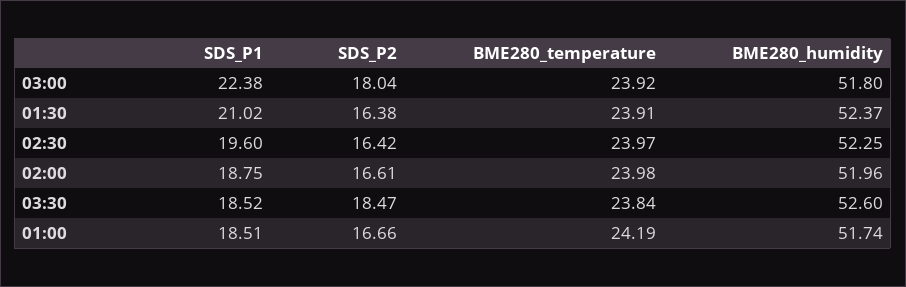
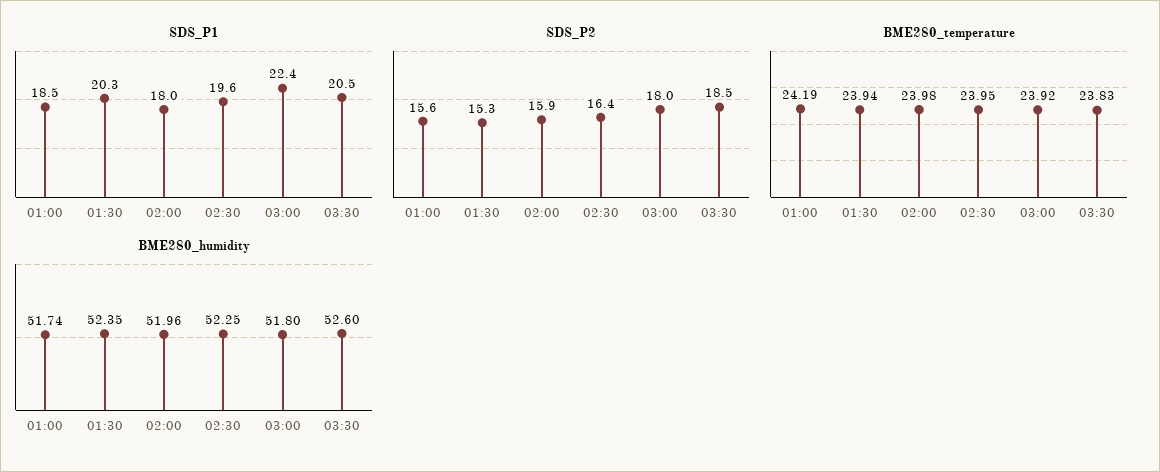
  {
    "SDS_P1": {
      "03:00": 22.38,
-     "01:30": 21.02,
+     "01:30": 20.3,
      "02:30": 19.6,
-     "02:00": 18.75,
+     "02:00": 18,
-     "03:30": 18.52,
+     "03:30": 20.5,
      "01:00": 18.51
    },
    "SDS_P2": {
      "03:00": 18.04,
-     "01:30": 16.38,
+     "01:30": 15.3,
      "02:30": 16.42,
-     "02:00": 16.61,
+     "02:00": 15.9,
      "03:30": 18.47,
-     "01:00": 16.66
+     "01:00": 15.6
    },
    "BME280_temperature": {
      "03:00": 23.92,
-     "01:30": 23.91,
+     "01:30": 23.94,
-     "02:30": 23.97,
+     "02:30": 23.95,
      "02:00": 23.98,
-     "03:30": 23.84,
+     "03:30": 23.83,
      "01:00": 24.19
    },
    "BME280_humidity": {
      "03:00": 51.8,
-     "01:30": 52.37,
+     "01:30": 52.35,
      "02:30": 52.25,
      "02:00": 51.96,
      "03:30": 52.6,
      "01:00": 51.74
    }
  }

